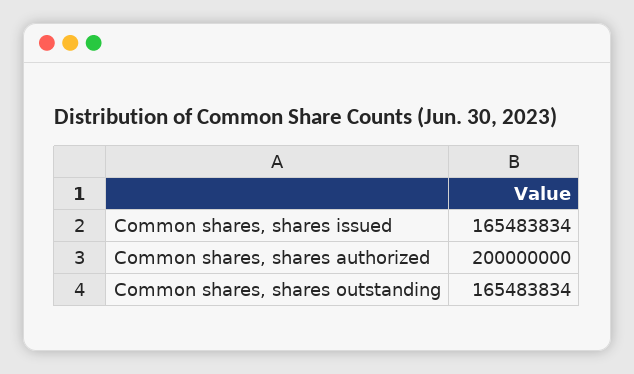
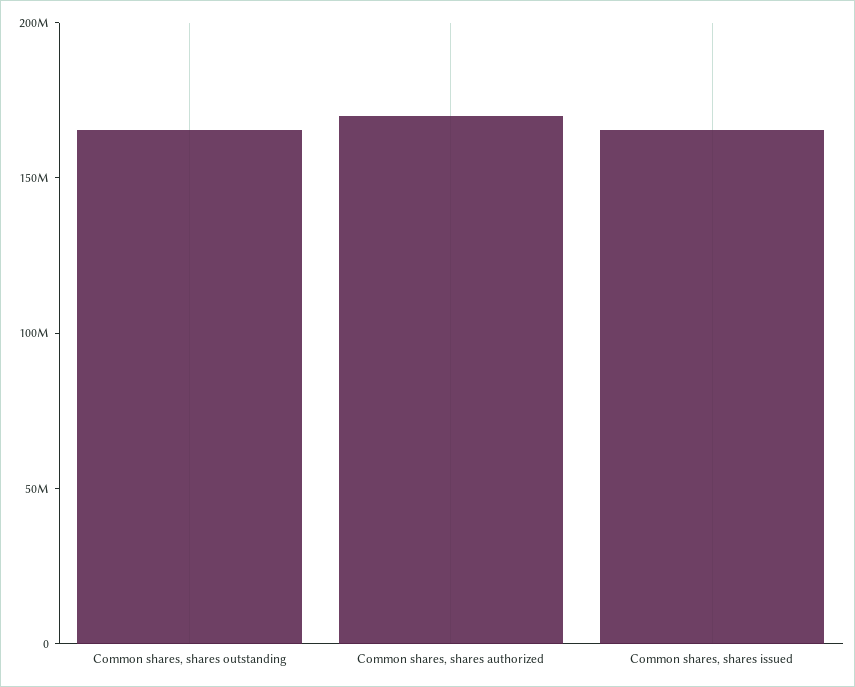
  {
    "Common shares, shares issued": 165483834,
-   "Common shares, shares authorized": 200000000,
+   "Common shares, shares authorized": 170000000,
    "Common shares, shares outstanding": 165483834
  }

